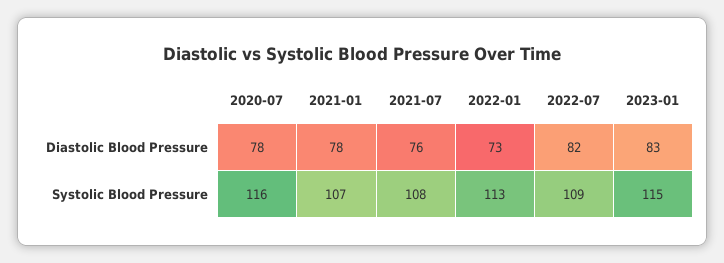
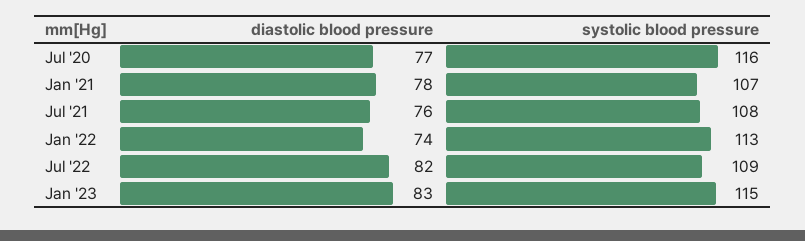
  {
    "2020-07": {
-     "Diastolic Blood Pressure": 78,
+     "Diastolic Blood Pressure": 77,
      "Systolic Blood Pressure": 116
    },
    "2021-01": {
      "Diastolic Blood Pressure": 78,
      "Systolic Blood Pressure": 107
    },
    "2021-07": {
      "Diastolic Blood Pressure": 76,
      "Systolic Blood Pressure": 108
    },
    "2022-01": {
-     "Diastolic Blood Pressure": 73,
+     "Diastolic Blood Pressure": 74,
      "Systolic Blood Pressure": 113
    },
    "2022-07": {
      "Diastolic Blood Pressure": 82,
      "Systolic Blood Pressure": 109
    },
    "2023-01": {
      "Diastolic Blood Pressure": 83,
      "Systolic Blood Pressure": 115
    }
  }

